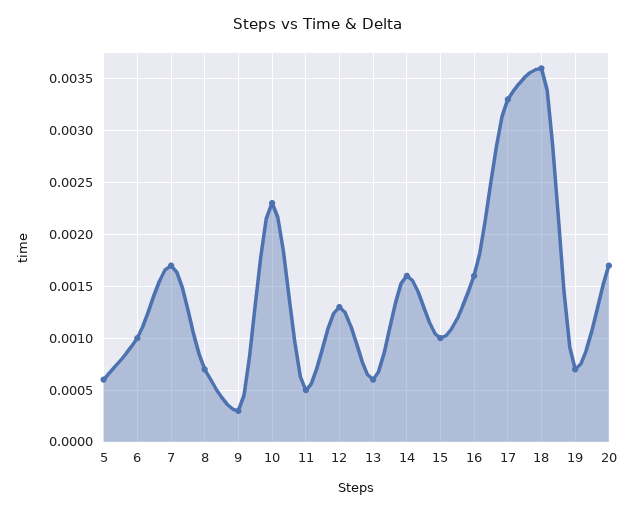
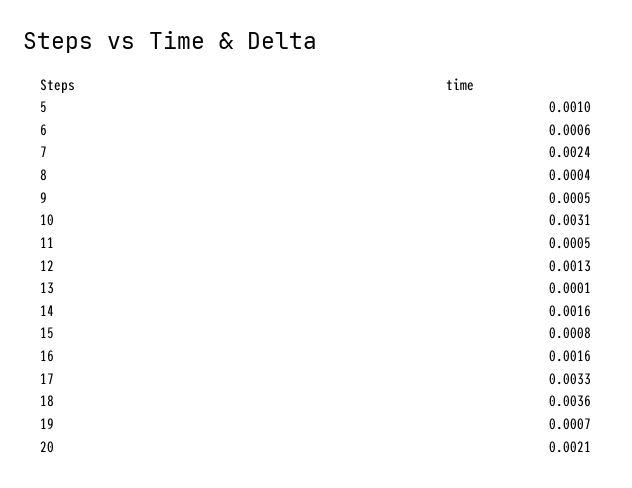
  {
-   "5": 0.0006,
+   "5": 0.001,
-   "6": 0.001,
+   "6": 0.0006,
-   "7": 0.0017,
+   "7": 0.0024,
-   "8": 0.0007,
+   "8": 0.0004,
-   "9": 0.0003,
+   "9": 0.0005,
-   "10": 0.0023,
+   "10": 0.0031,
    "11": 0.0005,
    "12": 0.0013,
-   "13": 0.0006,
+   "13": 0.0001,
    "14": 0.0016,
-   "15": 0.001,
+   "15": 0.0008,
    "16": 0.0016,
    "17": 0.0033,
    "18": 0.0036,
    "19": 0.0007,
-   "20": 0.0017
+   "20": 0.0021
  }

